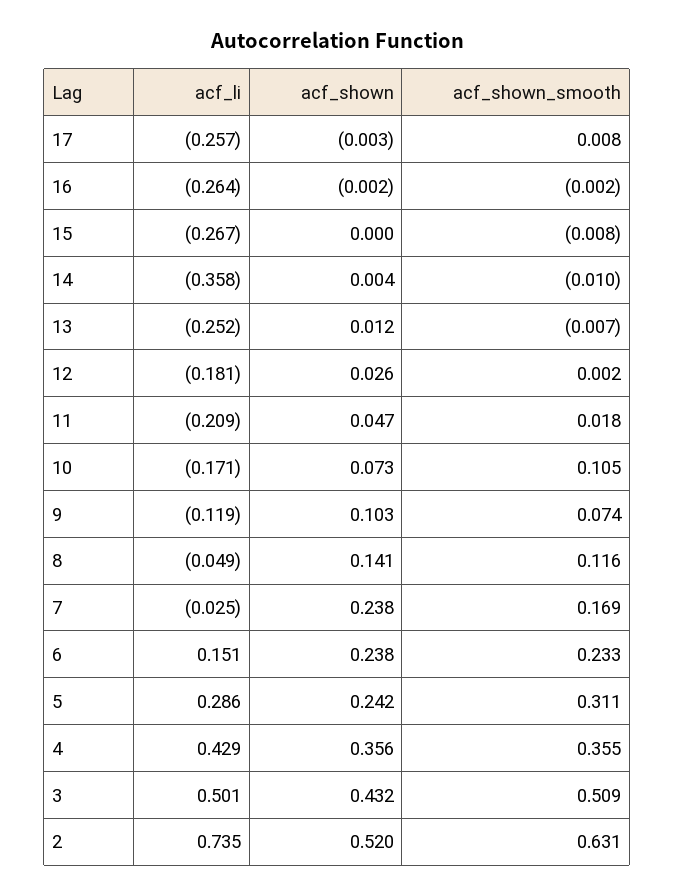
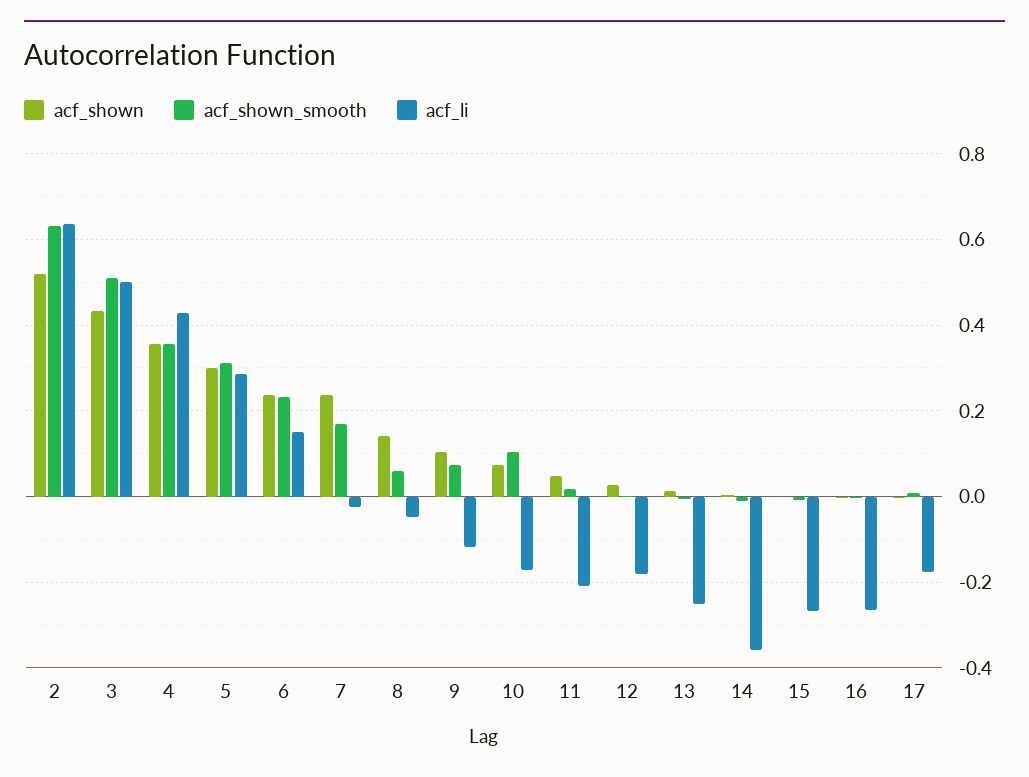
  {
    "acf_li": {
-     "17": -0.257,
+     "17": -0.18,
      "16": -0.264,
      "15": -0.267,
      "14": -0.358,
      "13": -0.252,
      "12": -0.181,
      "11": -0.209,
      "10": -0.171,
      "9": -0.119,
      "8": -0.049,
      "7": -0.025,
      "6": 0.151,
      "5": 0.286,
      "4": 0.429,
      "3": 0.501,
-     "2": 0.735
+     "2": 0.64
    },
    "acf_shown": {
      "17": -0.003,
      "16": -0.002,
      "15": 0,
      "14": 0.004,
      "13": 0.012,
      "12": 0.026,
      "11": 0.047,
      "10": 0.073,
      "9": 0.103,
      "8": 0.141,
      "7": 0.238,
      "6": 0.238,
-     "5": 0.242,
+     "5": 0.3,
      "4": 0.356,
      "3": 0.432,
      "2": 0.52
    },
    "acf_shown_smooth": {
      "17": 0.008,
      "16": -0.002,
      "15": -0.008,
      "14": -0.01,
      "13": -0.007,
      "12": 0.002,
      "11": 0.018,
      "10": 0.105,
      "9": 0.074,
-     "8": 0.116,
+     "8": 0.06,
      "7": 0.169,
      "6": 0.233,
      "5": 0.311,
      "4": 0.355,
      "3": 0.509,
      "2": 0.631
    }
  }

